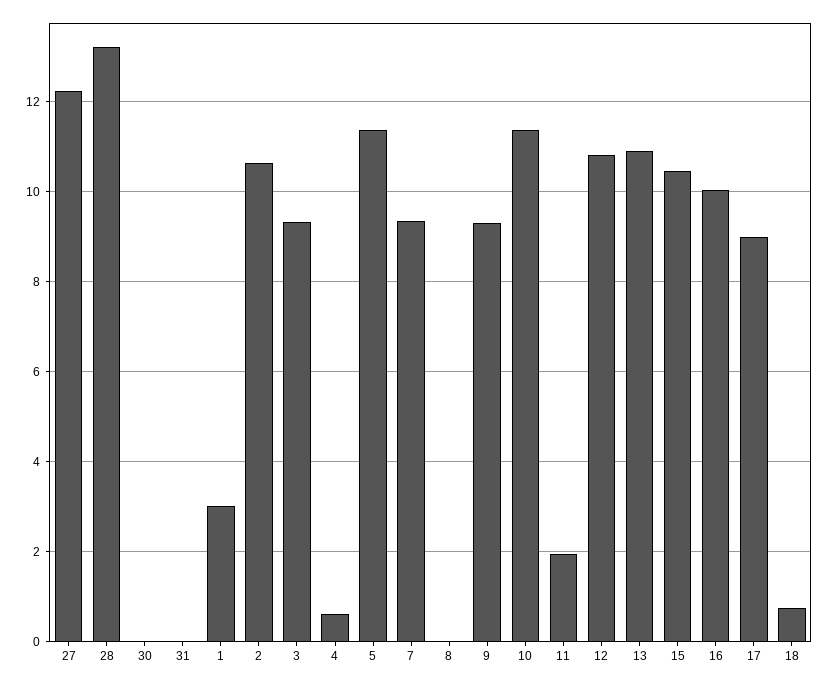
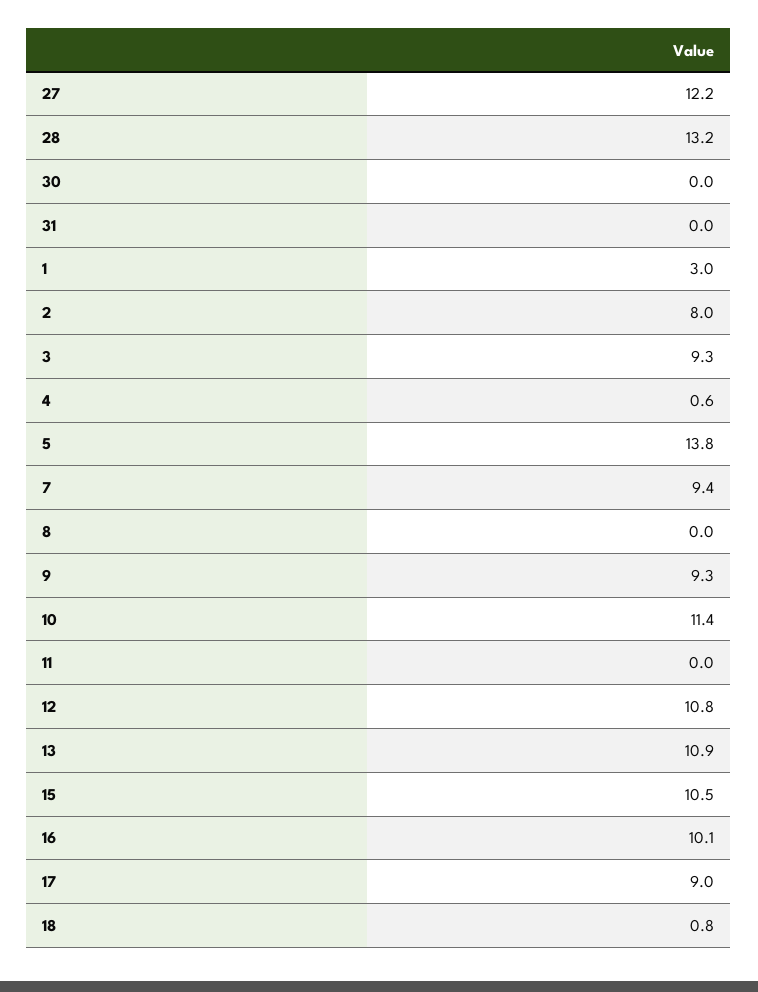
  {
    "27": 12.2,
    "28": 13.2,
    "30": 0,
    "31": 0,
    "1": 3,
-   "2": 10.6,
+   "2": 8,
    "3": 9.3,
    "4": 0.6,
-   "5": 11.4,
+   "5": 13.8,
    "7": 9.4,
    "8": 0,
    "9": 9.3,
    "10": 11.4,
-   "11": 2,
+   "11": 0,
    "12": 10.8,
    "13": 10.9,
    "15": 10.5,
    "16": 10.1,
    "17": 9,
    "18": 0.8
  }

